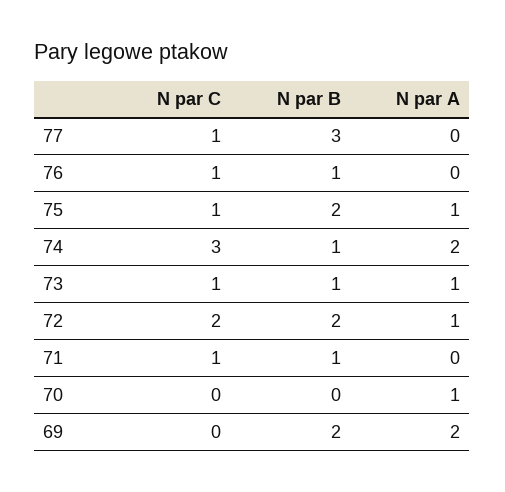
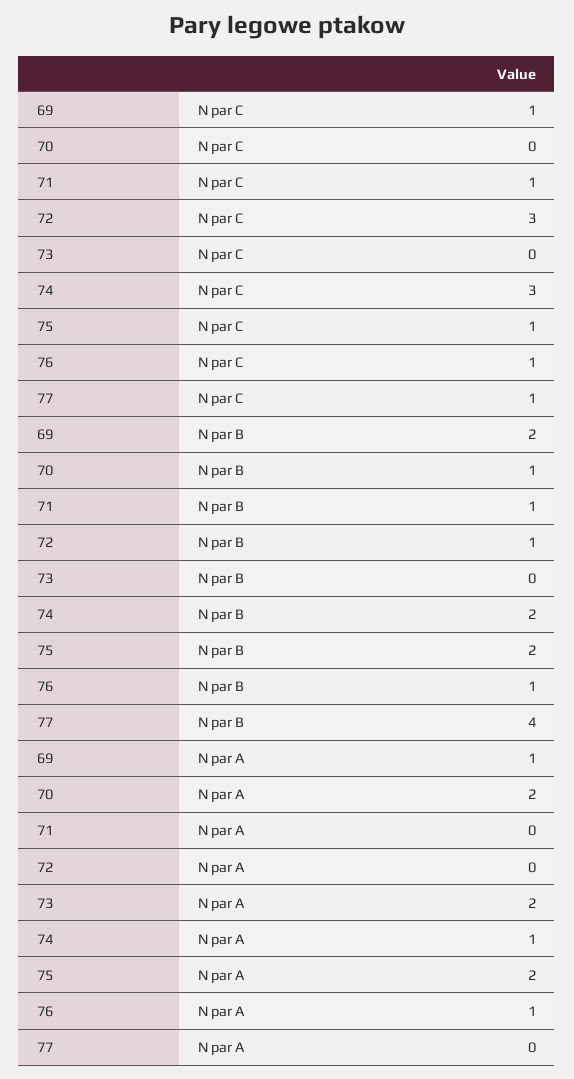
  {
    "N par C": {
      "77": 1,
      "76": 1,
      "75": 1,
      "74": 3,
-     "73": 1,
+     "73": 0,
-     "72": 2,
+     "72": 3,
      "71": 1,
      "70": 0,
-     "69": 0
+     "69": 1
    },
    "N par B": {
-     "77": 3,
+     "77": 4,
      "76": 1,
      "75": 2,
-     "74": 1,
+     "74": 2,
-     "73": 1,
+     "73": 0,
-     "72": 2,
+     "72": 1,
      "71": 1,
-     "70": 0,
+     "70": 1,
      "69": 2
    },
    "N par A": {
      "77": 0,
-     "76": 0,
+     "76": 1,
-     "75": 1,
+     "75": 2,
-     "74": 2,
+     "74": 1,
-     "73": 1,
+     "73": 2,
-     "72": 1,
+     "72": 0,
      "71": 0,
-     "70": 1,
+     "70": 2,
-     "69": 2
+     "69": 1
    }
  }

